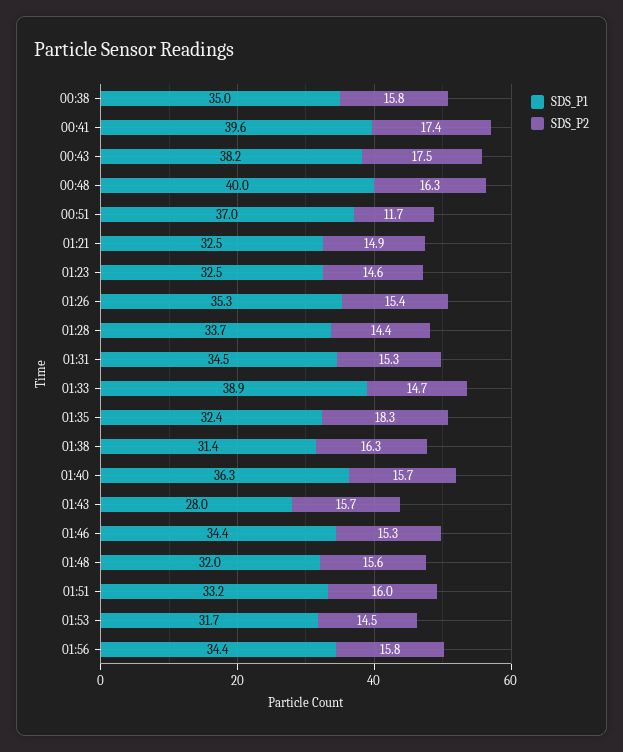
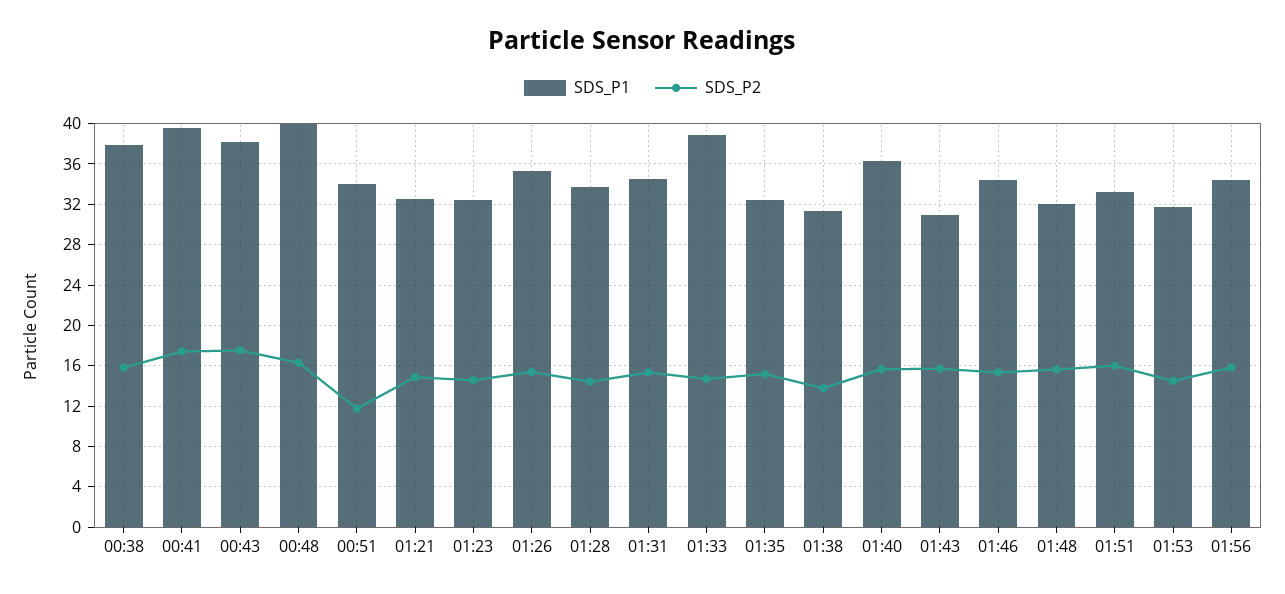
  {
    "SDS_P1": {
-     "00:38": 35,
+     "00:38": 38,
      "00:41": 39.6,
      "00:43": 38.2,
      "00:48": 40,
-     "00:51": 37,
+     "00:51": 34,
      "01:21": 32.5,
      "01:23": 32.5,
      "01:26": 35.3,
      "01:28": 33.7,
      "01:31": 34.5,
      "01:33": 38.9,
      "01:35": 32.4,
      "01:38": 31.4,
      "01:40": 36.3,
-     "01:43": 28,
+     "01:43": 31,
      "01:46": 34.4,
      "01:48": 32,
      "01:51": 33.2,
      "01:53": 31.7,
      "01:56": 34.4
    },
    "SDS_P2": {
      "00:38": 15.8,
      "00:41": 17.4,
      "00:43": 17.5,
      "00:48": 16.3,
      "00:51": 11.7,
      "01:21": 14.9,
      "01:23": 14.6,
      "01:26": 15.4,
      "01:28": 14.4,
      "01:31": 15.3,
      "01:33": 14.7,
-     "01:35": 18.3,
+     "01:35": 15,
-     "01:38": 16.3,
+     "01:38": 14,
      "01:40": 15.7,
      "01:43": 15.7,
      "01:46": 15.3,
      "01:48": 15.6,
      "01:51": 16,
      "01:53": 14.5,
      "01:56": 15.8
    }
  }

